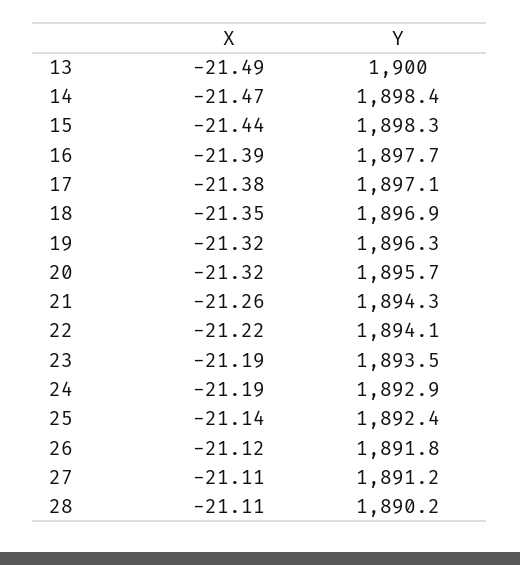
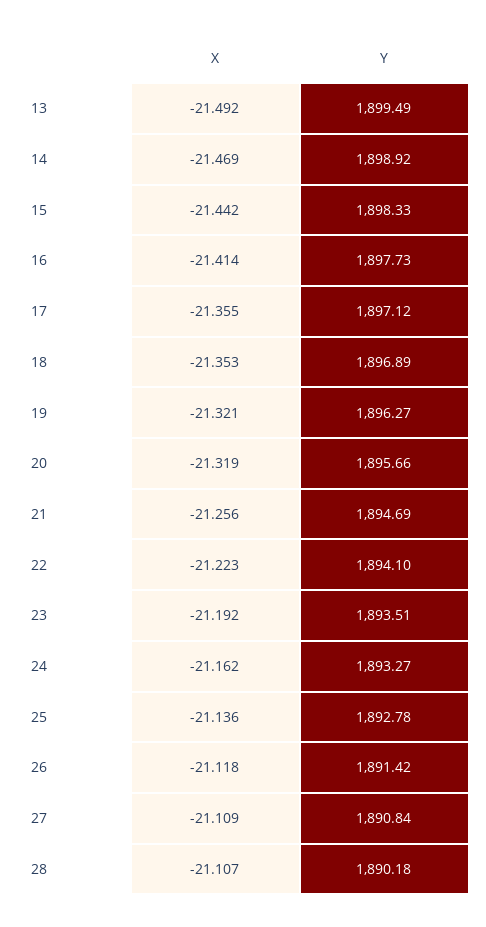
  {
    "X": {
      "13": -21.492,
      "14": -21.469,
      "15": -21.442,
-     "16": -21.39,
+     "16": -21.414,
-     "17": -21.38,
+     "17": -21.355,
      "18": -21.353,
      "19": -21.321,
      "20": -21.319,
      "21": -21.256,
      "22": -21.223,
      "23": -21.192,
-     "24": -21.19,
+     "24": -21.162,
      "25": -21.136,
      "26": -21.118,
      "27": -21.109,
      "28": -21.107
    },
    "Y": {
-     "13": 1900,
+     "13": 1899.49,
-     "14": 1898.4,
+     "14": 1898.92,
      "15": 1898.33,
      "16": 1897.73,
      "17": 1897.12,
      "18": 1896.89,
      "19": 1896.27,
      "20": 1895.66,
-     "21": 1894.3,
+     "21": 1894.69,
      "22": 1894.1,
      "23": 1893.51,
-     "24": 1892.9,
+     "24": 1893.27,
-     "25": 1892.4,
+     "25": 1892.78,
-     "26": 1891.8,
+     "26": 1891.42,
-     "27": 1891.2,
+     "27": 1890.84,
      "28": 1890.18
    }
  }

